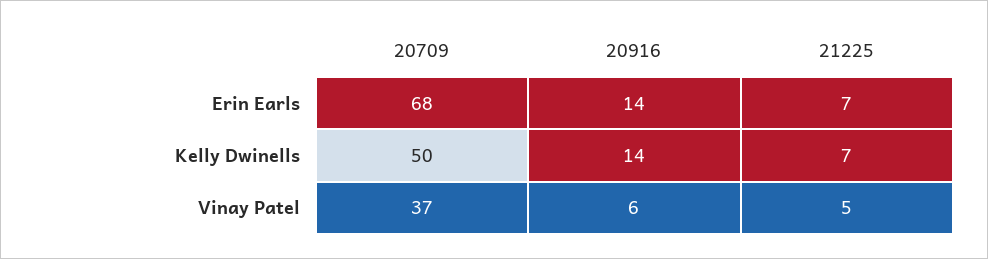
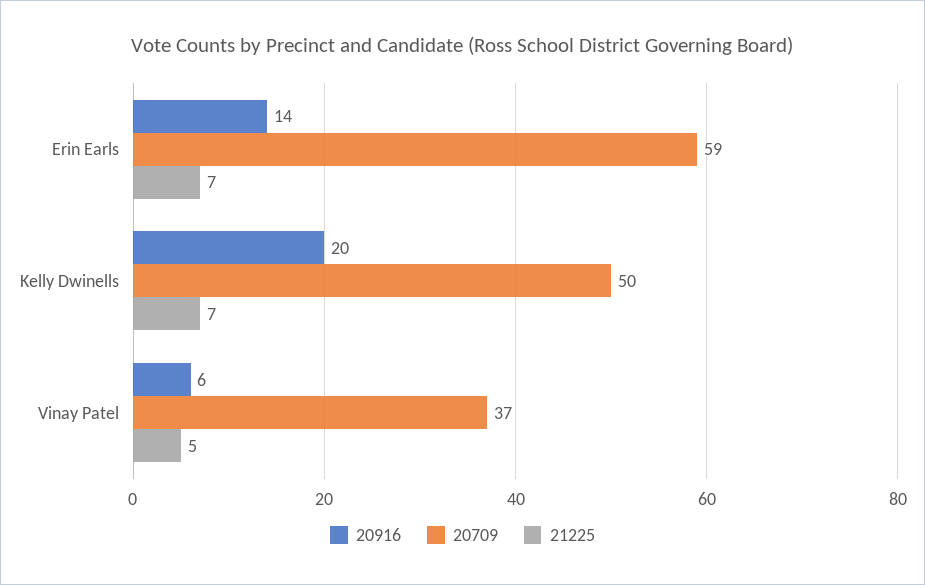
  {
    "20709": {
-     "Erin Earls": 68,
+     "Erin Earls": 59,
      "Kelly Dwinells": 50,
      "Vinay Patel": 37
    },
    "20916": {
      "Erin Earls": 14,
-     "Kelly Dwinells": 14,
+     "Kelly Dwinells": 20,
      "Vinay Patel": 6
    },
    "21225": {
      "Erin Earls": 7,
      "Kelly Dwinells": 7,
      "Vinay Patel": 5
    }
  }

